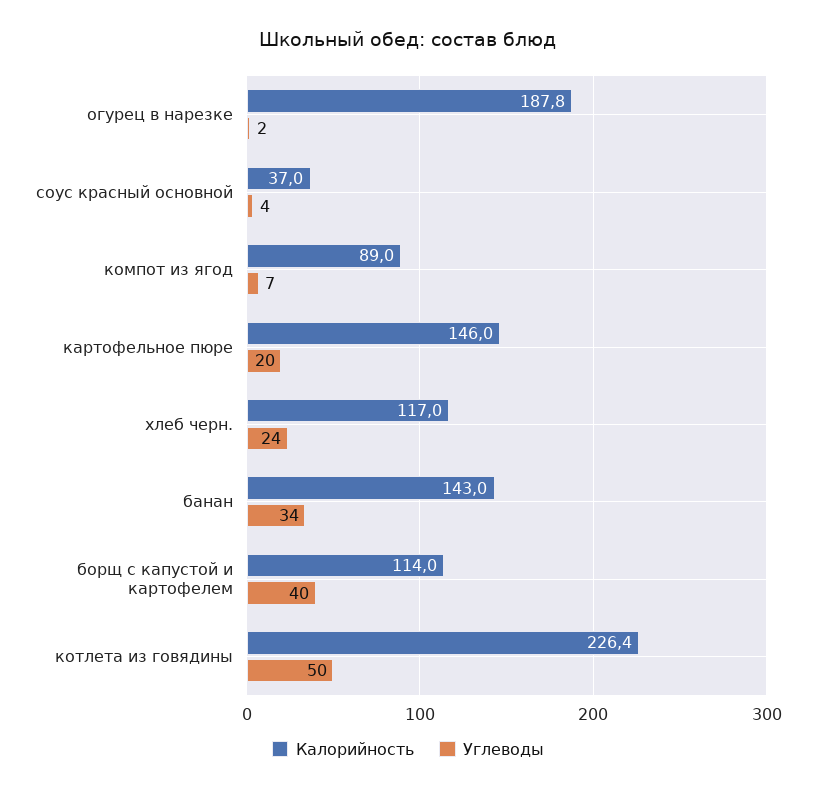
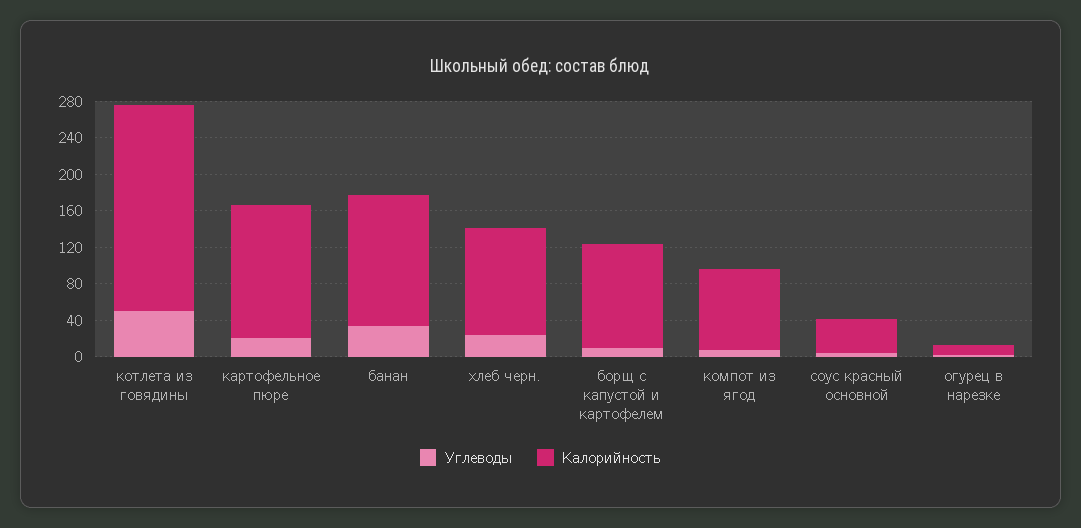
  {
    "Калорийность": {
-     "огурец в нарезке": 187.8,
+     "огурец в нарезке": 10,
      "соус красный основной": 37,
      "компот из ягод": 89,
      "картофельное пюре": 146,
      "хлеб черн.": 117,
      "банан": 143,
      "борщ с капустой и картофелем": 114,
      "котлета из говядины": 226.4
    },
    "Углеводы": {
      "огурец в нарезке": 2,
      "соус красный основной": 4,
      "компот из ягод": 7,
      "картофельное пюре": 20,
      "хлеб черн.": 24,
      "банан": 34,
-     "борщ с капустой и картофелем": 40,
+     "борщ с капустой и картофелем": 10,
      "котлета из говядины": 50
    }
  }

